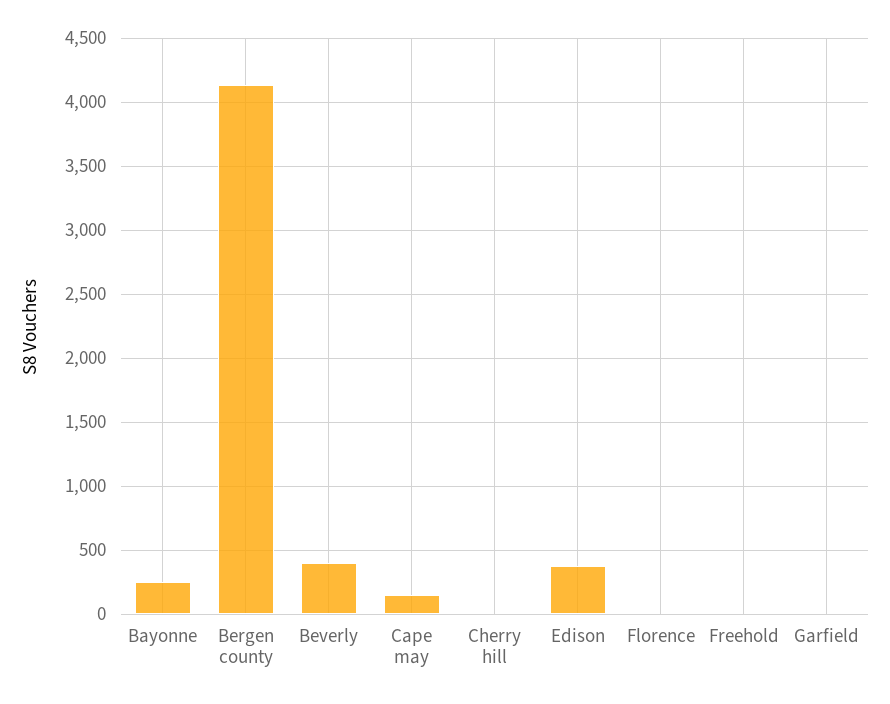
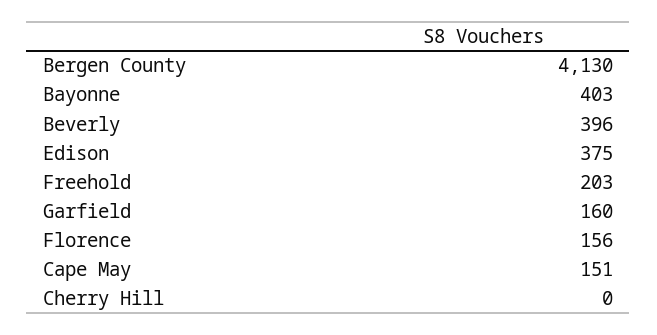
  {
-   "Bayonne": 250,
+   "Bayonne": 403,
    "Bergen county": 4130,
    "Beverly": 396,
    "Cape may": 151,
    "Cherry hill": 0,
    "Edison": 375,
-   "Florence": 0,
+   "Florence": 156,
-   "Freehold": 0,
+   "Freehold": 203,
-   "Garfield": 0
+   "Garfield": 160
  }

